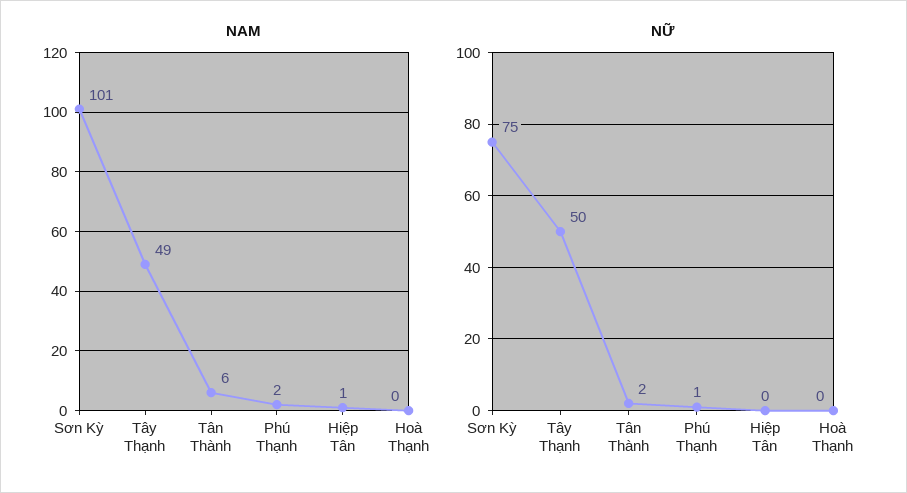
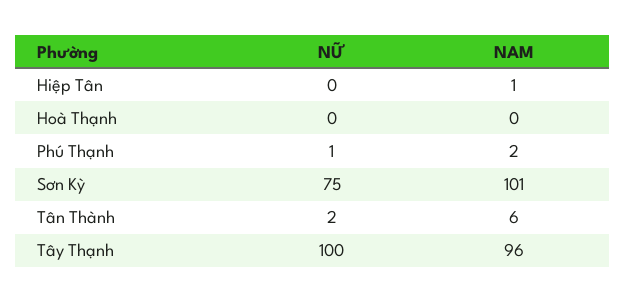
  {
    "NAM": {
      "Sơn Kỳ": 101,
-     "Tây Thạnh": 49,
+     "Tây Thạnh": 96,
      "Tân Thành": 6,
      "Phú Thạnh": 2,
      "Hiệp Tân": 1,
      "Hoà Thạnh": 0
    },
    "NỮ": {
      "Sơn Kỳ": 75,
-     "Tây Thạnh": 50,
+     "Tây Thạnh": 100,
      "Tân Thành": 2,
      "Phú Thạnh": 1,
      "Hiệp Tân": 0,
      "Hoà Thạnh": 0
    }
  }

